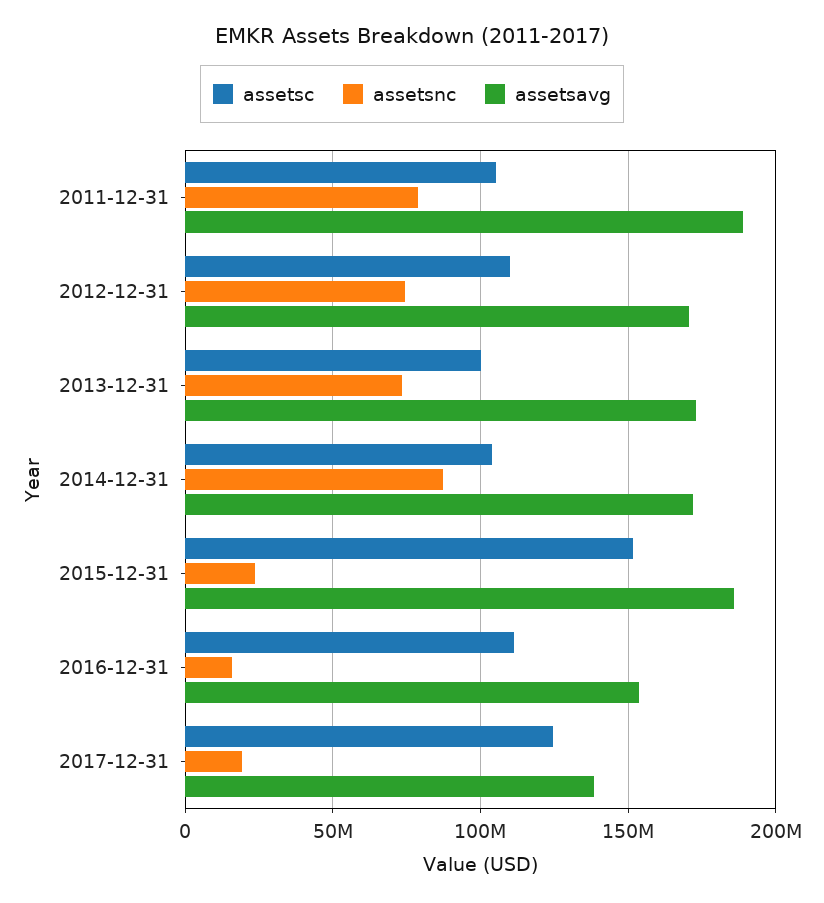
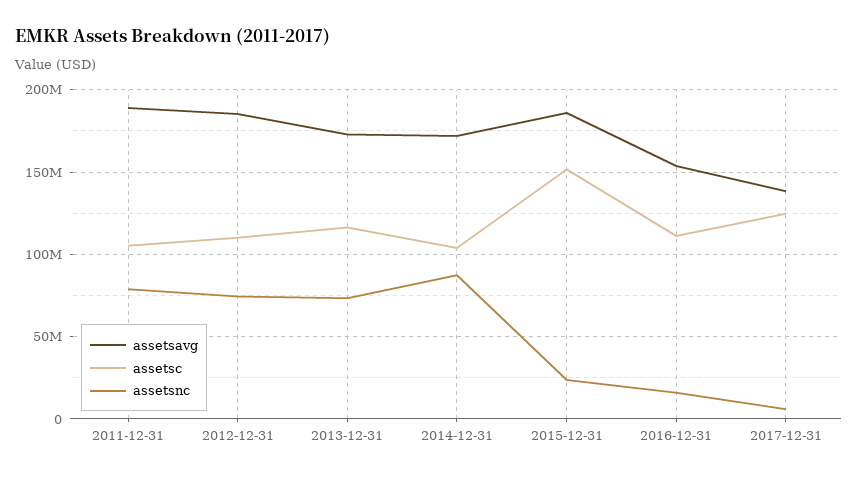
  {
    "assetsc": {
      "2011-12-31": 105000000,
      "2012-12-31": 110000000,
-     "2013-12-31": 100000000,
+     "2013-12-31": 115000000,
      "2014-12-31": 105000000,
      "2015-12-31": 150000000,
      "2016-12-31": 110000000,
      "2017-12-31": 125000000
    },
    "assetsnc": {
      "2011-12-31": 80000000,
      "2012-12-31": 75000000,
      "2013-12-31": 75000000,
      "2014-12-31": 85000000,
      "2015-12-31": 25000000,
      "2016-12-31": 15000000,
-     "2017-12-31": 20000000
+     "2017-12-31": 5000000
    },
    "assetsavg": {
      "2011-12-31": 190000000,
-     "2012-12-31": 170000000,
+     "2012-12-31": 185000000,
      "2013-12-31": 175000000,
      "2014-12-31": 170000000,
      "2015-12-31": 185000000,
      "2016-12-31": 155000000,
      "2017-12-31": 140000000
    }
  }

